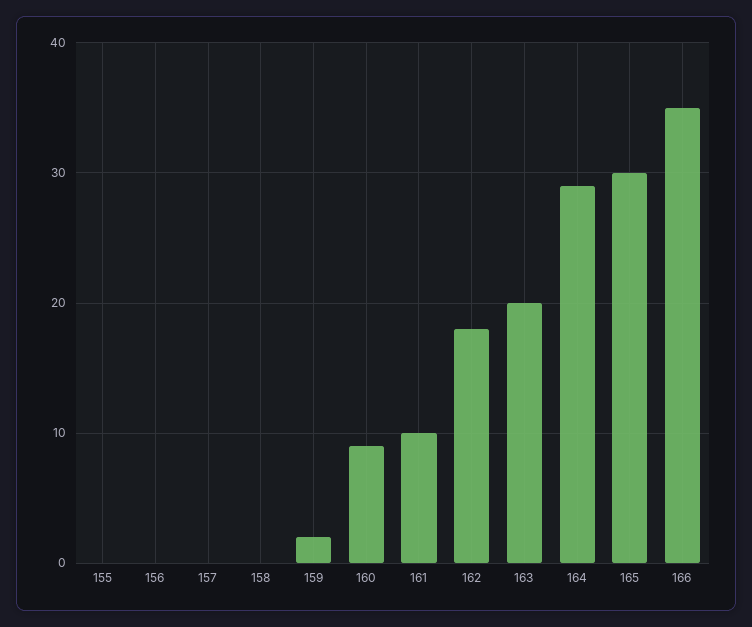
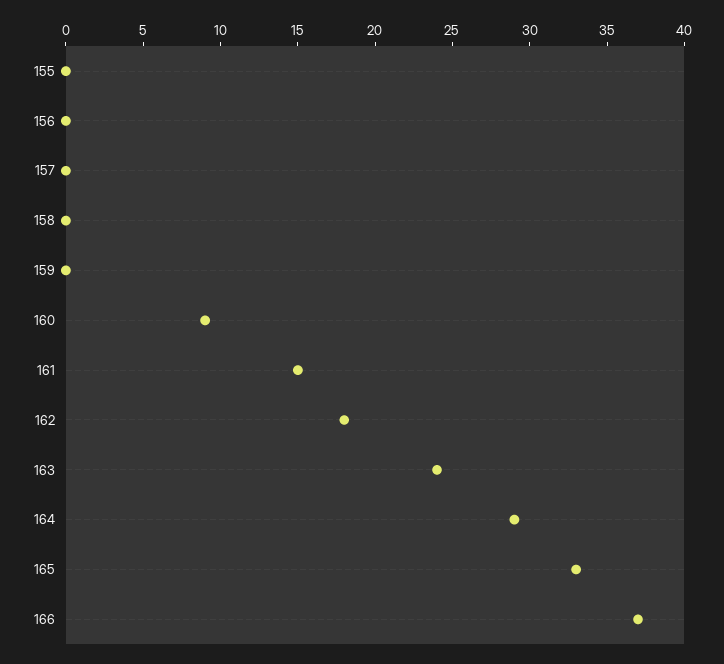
  {
    "155": 0,
    "156": 0,
    "157": 0,
    "158": 0,
-   "159": 2,
+   "159": 0,
    "160": 9,
-   "161": 10,
+   "161": 15,
    "162": 18,
-   "163": 20,
+   "163": 24,
    "164": 29,
-   "165": 30,
+   "165": 33,
-   "166": 35
+   "166": 37
  }

